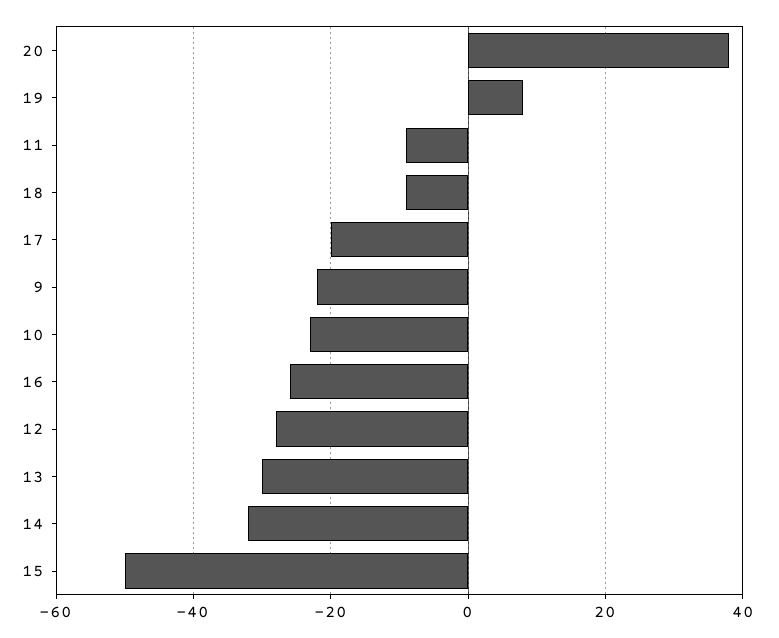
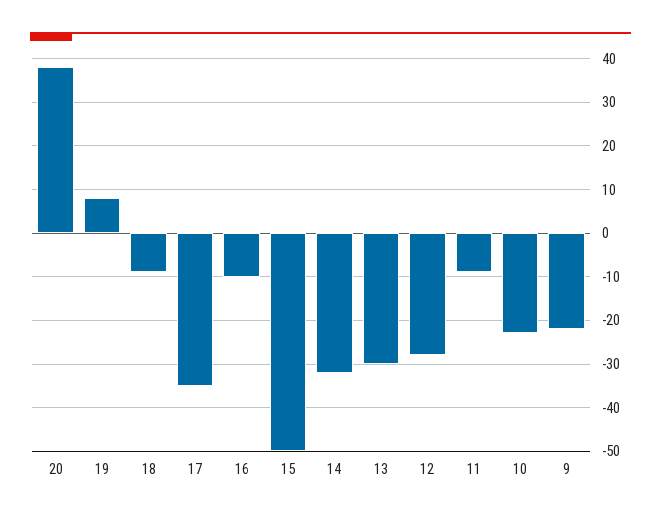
  {
    "20": 40,
    "19": 10,
    "11": -10,
    "18": -10,
-   "17": -20,
+   "17": -35,
    "9": -20,
    "10": -25,
-   "16": -25,
+   "16": -10,
    "12": -30,
    "13": -30,
    "14": -30,
    "15": -50
  }

